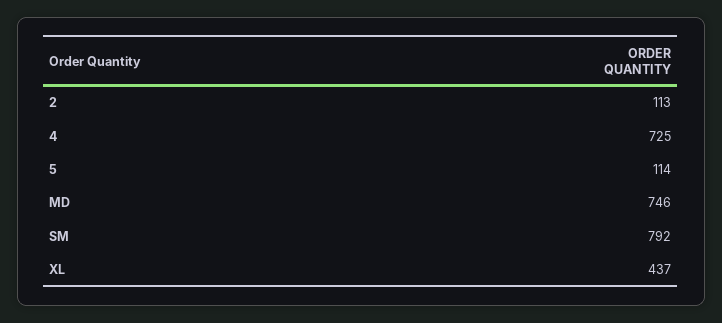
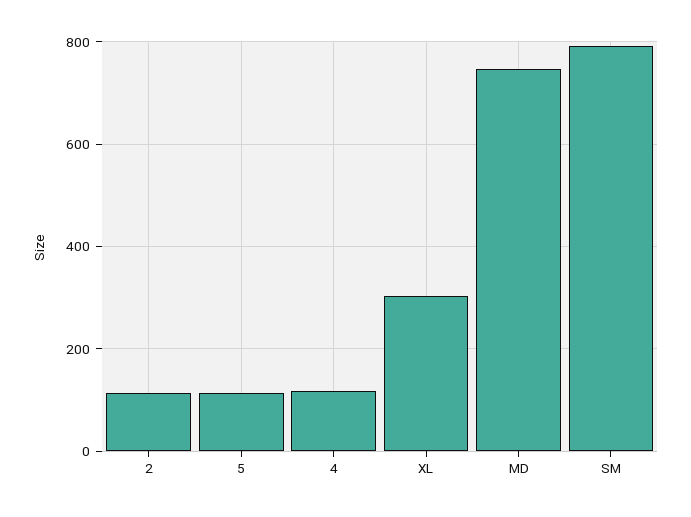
  {
    "2": 113,
-   "4": 725,
+   "4": 120,
    "5": 114,
    "MD": 746,
    "SM": 792,
-   "XL": 437
+   "XL": 300
  }

